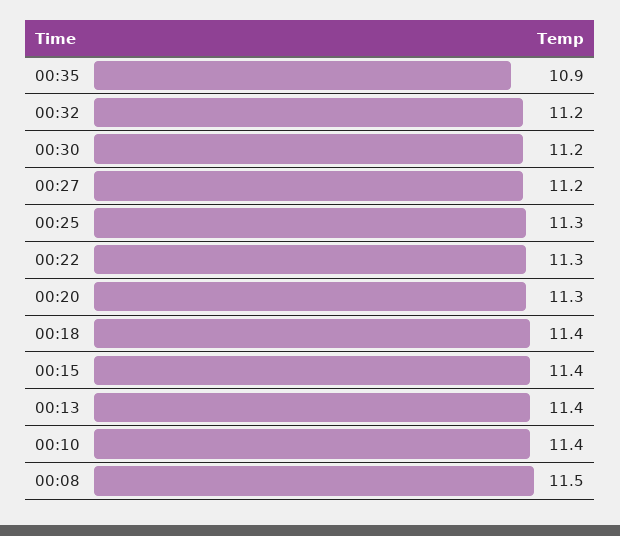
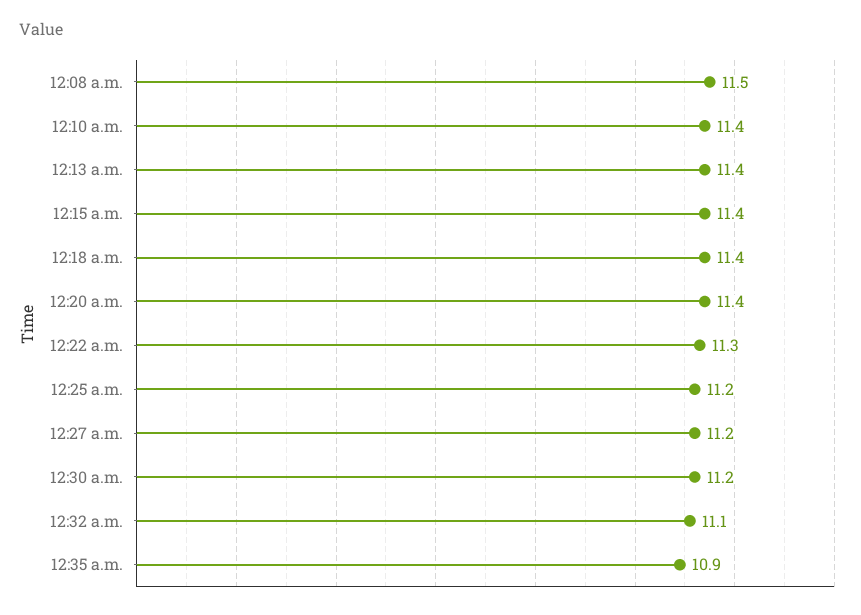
  {
    "00:35": 10.9,
-   "00:32": 11.2,
+   "00:32": 11.1,
    "00:30": 11.2,
    "00:27": 11.2,
-   "00:25": 11.3,
+   "00:25": 11.2,
    "00:22": 11.3,
-   "00:20": 11.3,
+   "00:20": 11.4,
    "00:18": 11.4,
    "00:15": 11.4,
    "00:13": 11.4,
    "00:10": 11.4,
    "00:08": 11.5
  }

